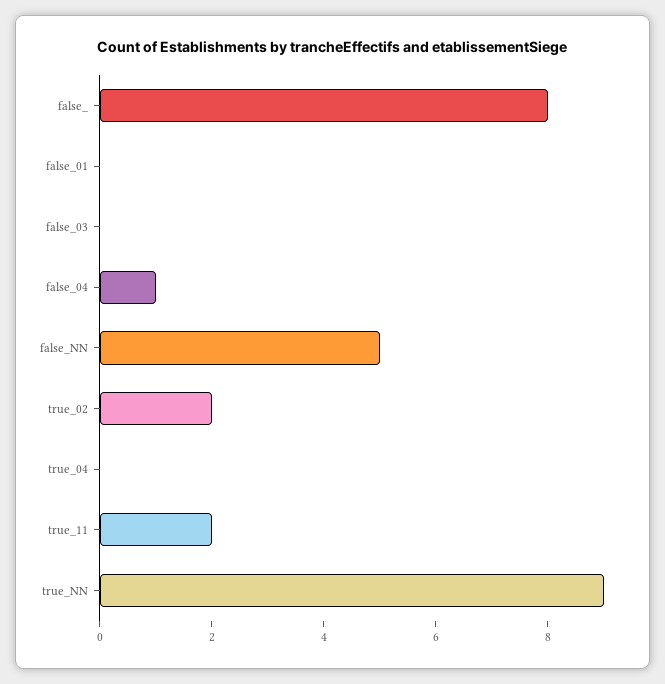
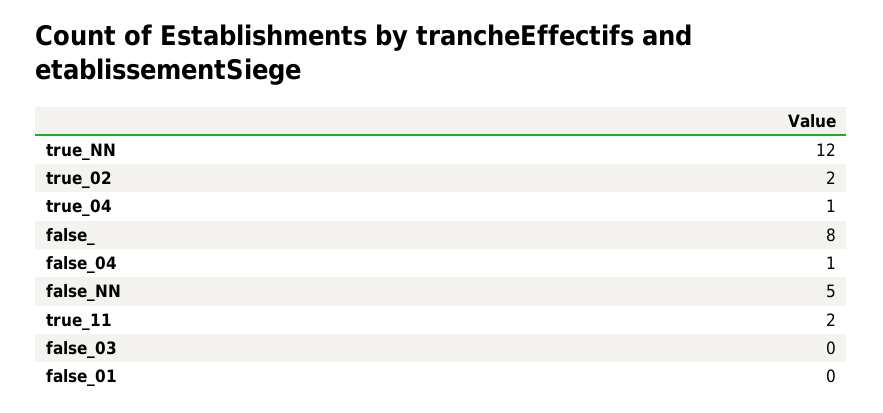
  {
    "false_": 8,
    "false_01": 0,
    "false_03": 0,
    "false_04": 1,
    "false_NN": 5,
    "true_02": 2,
-   "true_04": 0,
+   "true_04": 1,
    "true_11": 2,
-   "true_NN": 9
+   "true_NN": 12
  }

